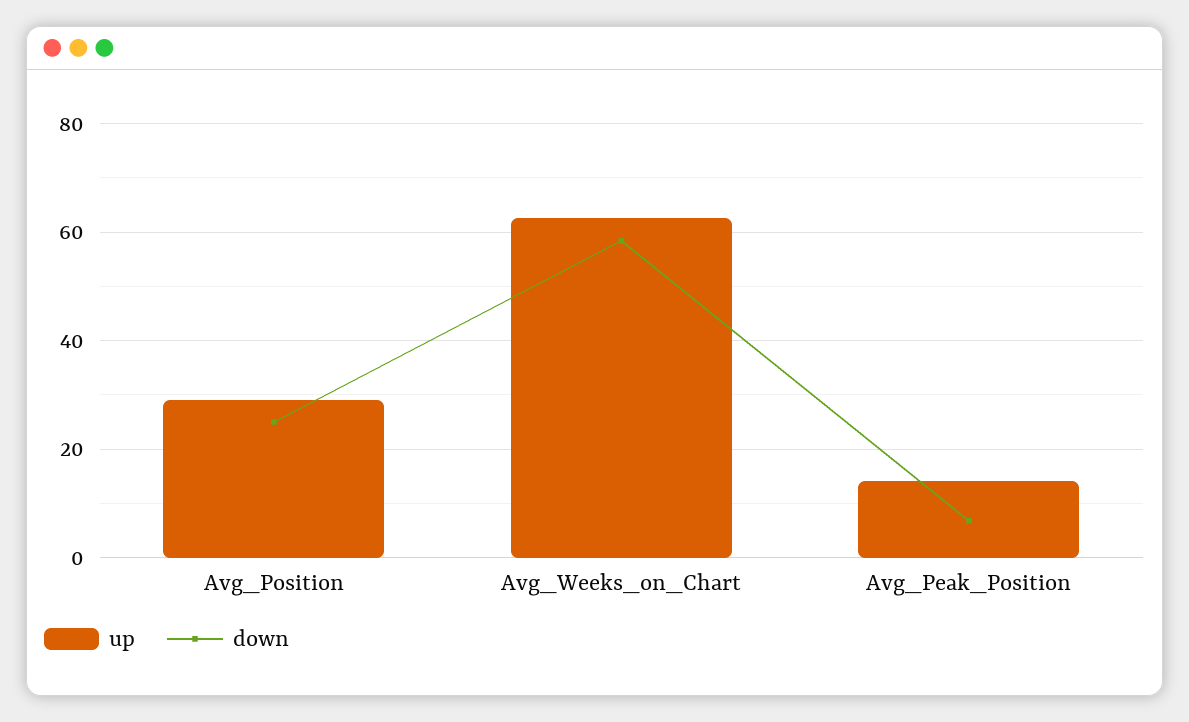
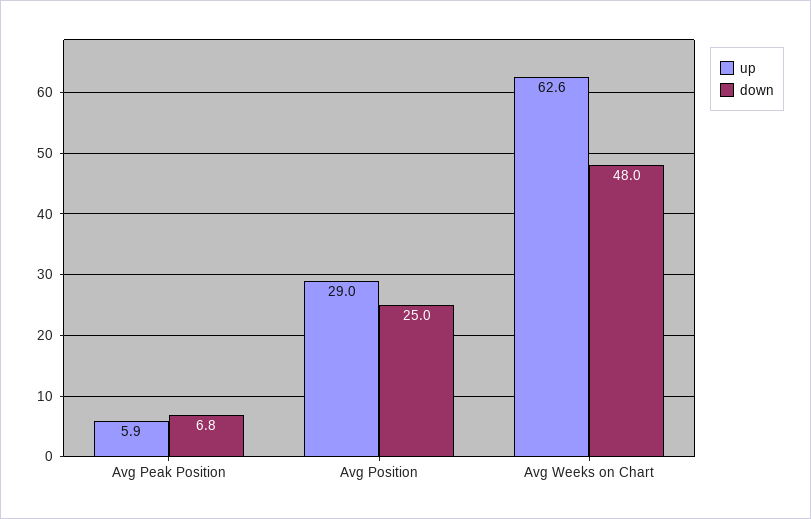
  {
    "up": {
      "Avg_Position": 29,
      "Avg_Weeks_on_Chart": 62.6,
-     "Avg_Peak_Position": 14
+     "Avg_Peak_Position": 5.9
    },
    "down": {
      "Avg_Position": 25,
-     "Avg_Weeks_on_Chart": 58,
+     "Avg_Weeks_on_Chart": 48,
      "Avg_Peak_Position": 6.8
    }
  }

